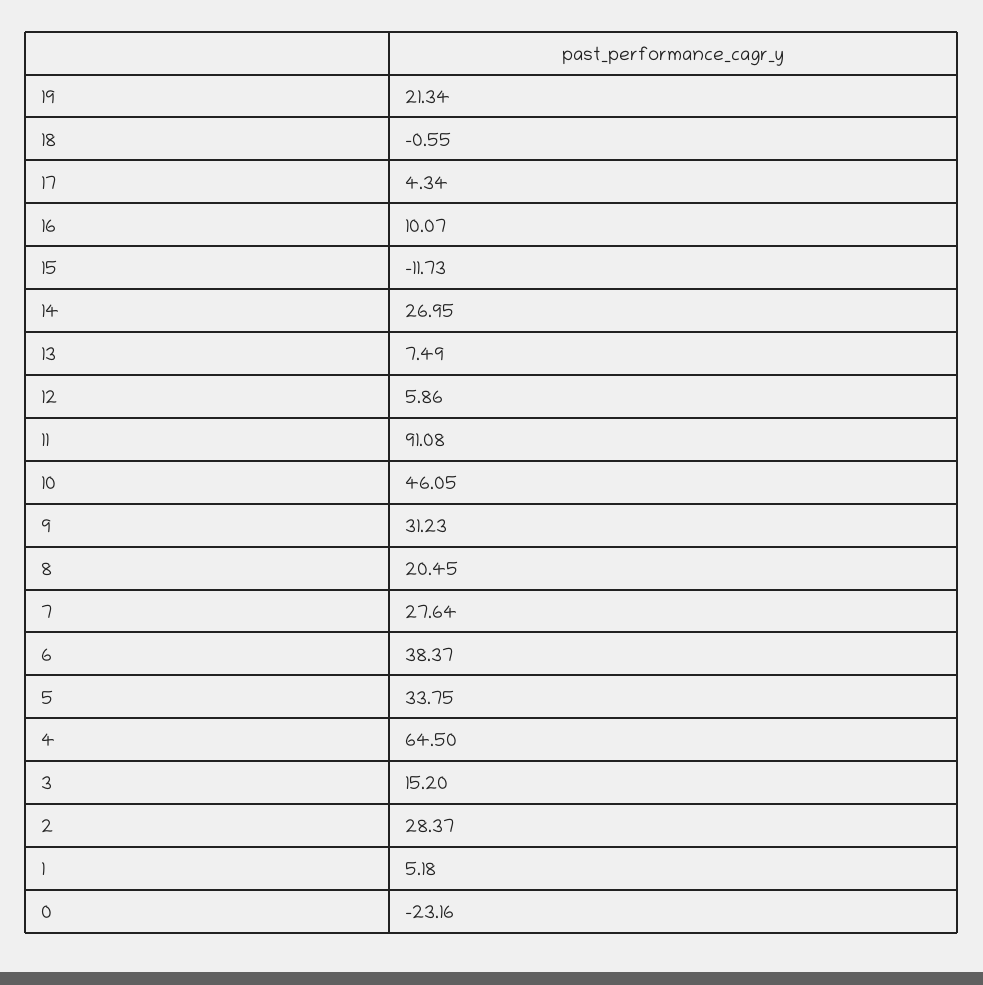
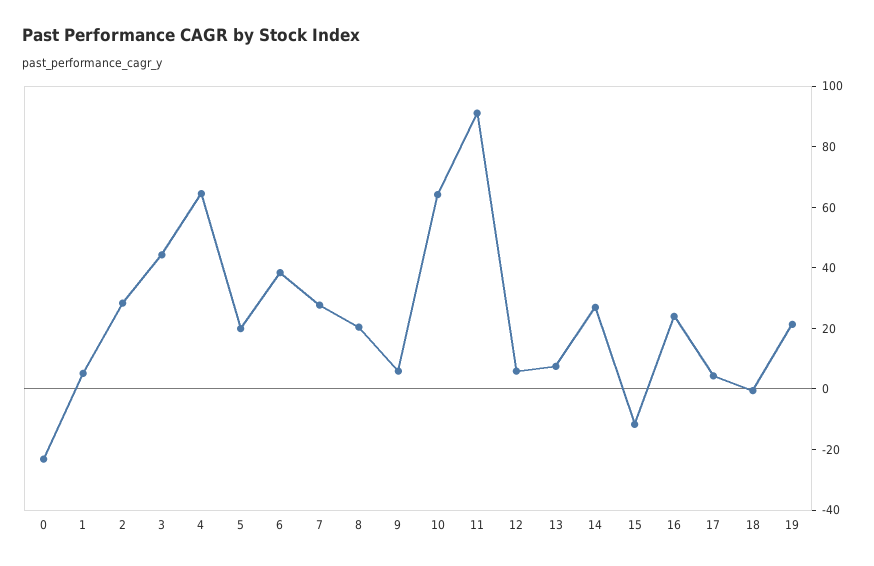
  {
    "19": 21.34,
    "18": -0.55,
    "17": 4.34,
-   "16": 10.07,
+   "16": 25,
    "15": -11.73,
    "14": 26.95,
    "13": 7.49,
    "12": 5.86,
    "11": 91.08,
-   "10": 46.05,
+   "10": 65,
-   "9": 31.23,
+   "9": 5,
    "8": 20.45,
    "7": 27.64,
    "6": 38.37,
-   "5": 33.75,
+   "5": 20,
    "4": 64.5,
-   "3": 15.2,
+   "3": 45,
    "2": 28.37,
    "1": 5.18,
    "0": -23.16
  }

